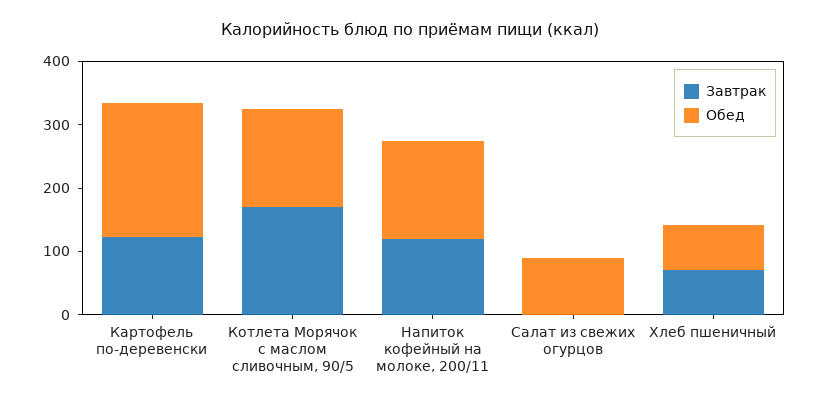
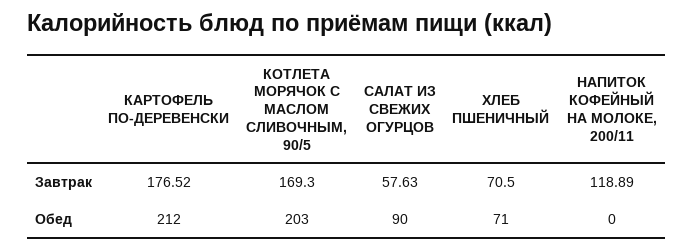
  {
    "Завтрак": {
-     "Картофель по-деревенски": 120,
+     "Картофель по-деревенски": 176.52,
      "Котлета Морячок с маслом сливочным, 90/5": 169.3,
      "Напиток кофейный на молоке, 200/11": 118.89,
-     "Салат из свежих огурцов": 0,
+     "Салат из свежих огурцов": 57.63,
      "Хлеб пшеничный": 70.5
    },
    "Обед": {
      "Картофель по-деревенски": 212,
-     "Котлета Морячок с маслом сливочным, 90/5": 160,
+     "Котлета Морячок с маслом сливочным, 90/5": 203,
-     "Напиток кофейный на молоке, 200/11": 160,
+     "Напиток кофейный на молоке, 200/11": 0,
      "Салат из свежих огурцов": 90,
      "Хлеб пшеничный": 71
    }
  }

